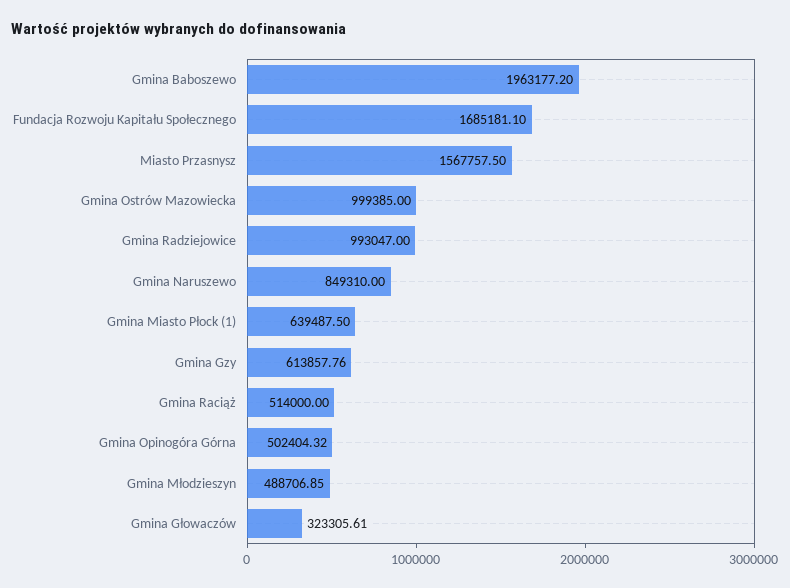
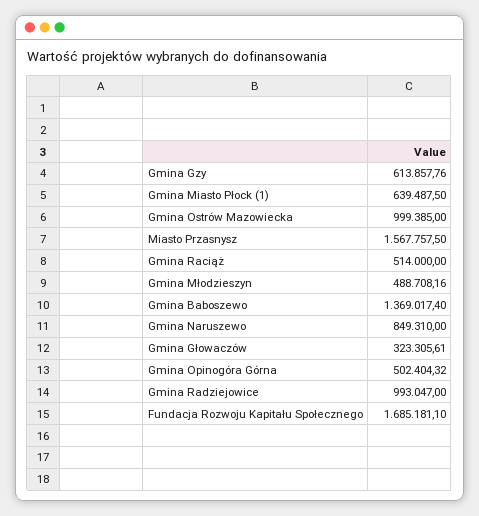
  {
-   "Gmina Baboszewo": 1963177.2,
+   "Gmina Baboszewo": 1369017.4,
    "Fundacja Rozwoju Kapitału Społecznego": 1685181.1,
    "Miasto Przasnysz": 1567757.5,
    "Gmina Ostrów Mazowiecka": 999385,
    "Gmina Radziejowice": 993047,
    "Gmina Naruszewo": 849310,
    "Gmina Miasto Płock (1)": 639487.5,
    "Gmina Gzy": 613857.76,
    "Gmina Raciąż": 514000,
    "Gmina Opinogóra Górna": 502404.32,
-   "Gmina Młodzieszyn": 488706.85,
+   "Gmina Młodzieszyn": 488708.16,
    "Gmina Głowaczów": 323305.61
  }

